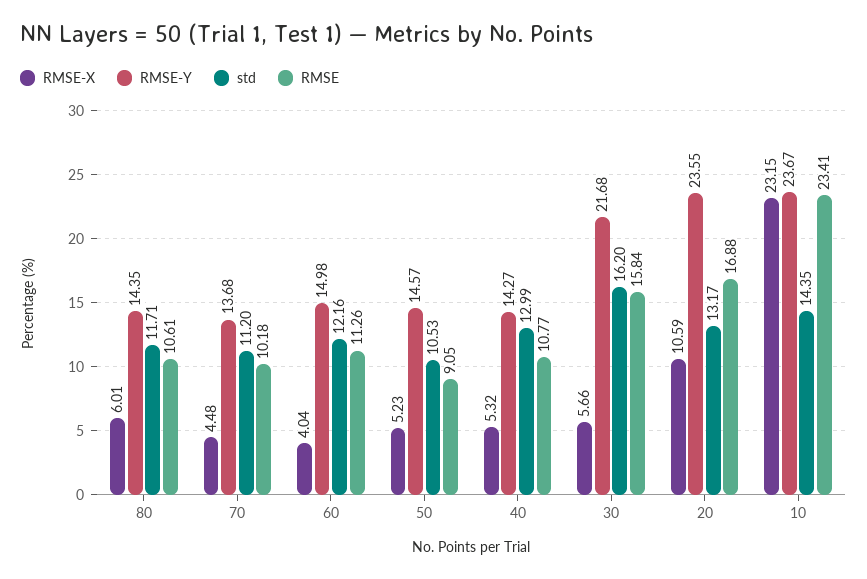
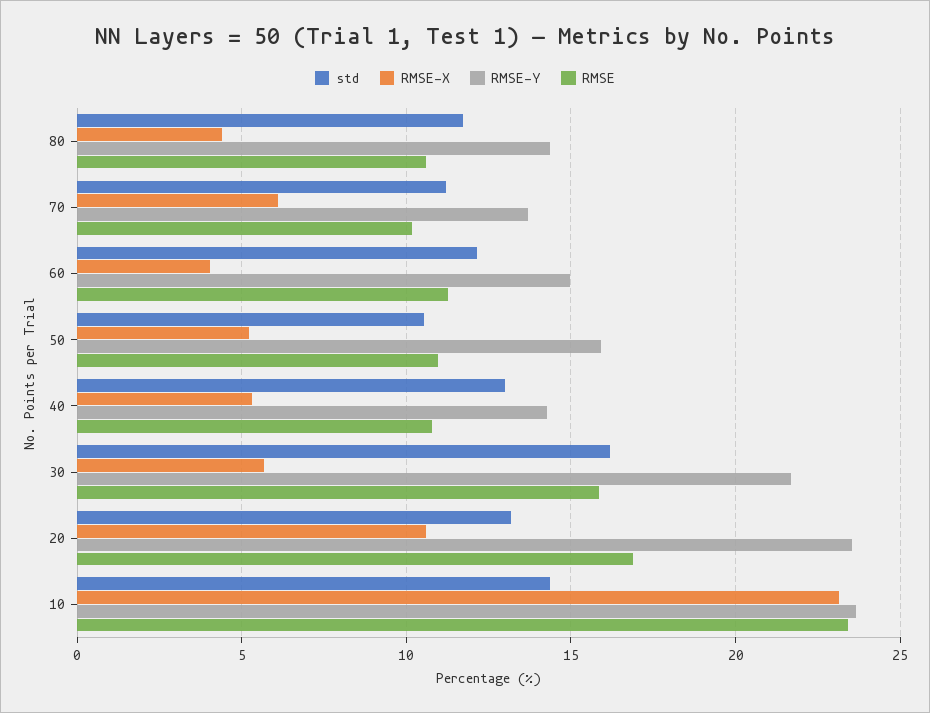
  {
    "RMSE-X": {
-     "80": 6.01,
+     "80": 4.5,
-     "70": 4.48,
+     "70": 6,
      "60": 4.04,
      "50": 5.23,
      "40": 5.32,
      "30": 5.66,
      "20": 10.59,
      "10": 23.15
    },
    "RMSE-Y": {
      "80": 14.35,
      "70": 13.68,
      "60": 14.98,
-     "50": 14.57,
+     "50": 16,
      "40": 14.27,
      "30": 21.68,
      "20": 23.55,
      "10": 23.67
    },
    "std": {
      "80": 11.71,
      "70": 11.2,
      "60": 12.16,
      "50": 10.53,
      "40": 12.99,
      "30": 16.2,
      "20": 13.17,
      "10": 14.35
    },
    "RMSE": {
      "80": 10.61,
      "70": 10.18,
      "60": 11.26,
-     "50": 9.05,
+     "50": 11,
      "40": 10.77,
      "30": 15.84,
      "20": 16.88,
      "10": 23.41
    }
  }

